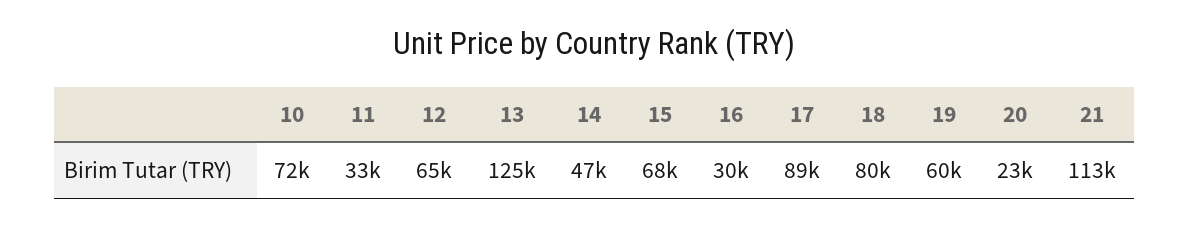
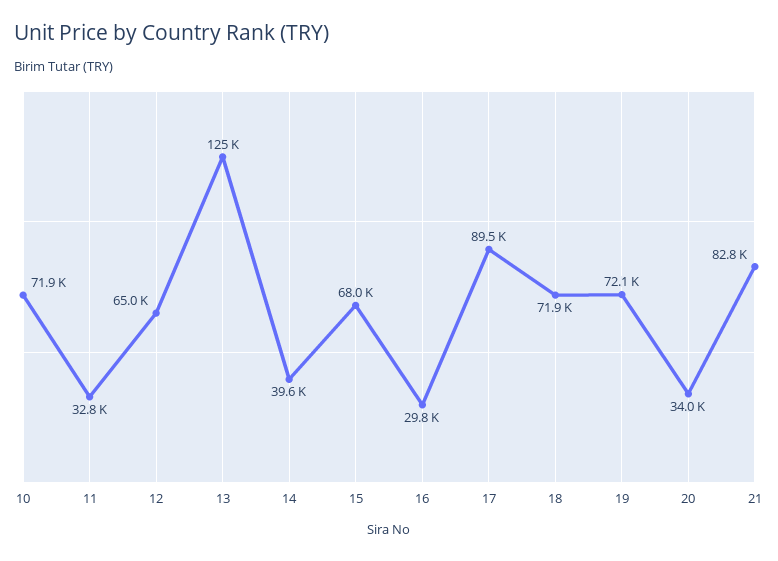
  {
    "10": 71900,
    "11": 32800,
    "12": 65000,
    "13": 125000,
-   "14": 47000,
+   "14": 39600,
    "15": 68000,
    "16": 29800,
    "17": 89500,
-   "18": 80000,
+   "18": 71900,
-   "19": 60000,
+   "19": 72100,
-   "20": 23000,
+   "20": 34000,
-   "21": 113000
+   "21": 82800
  }

